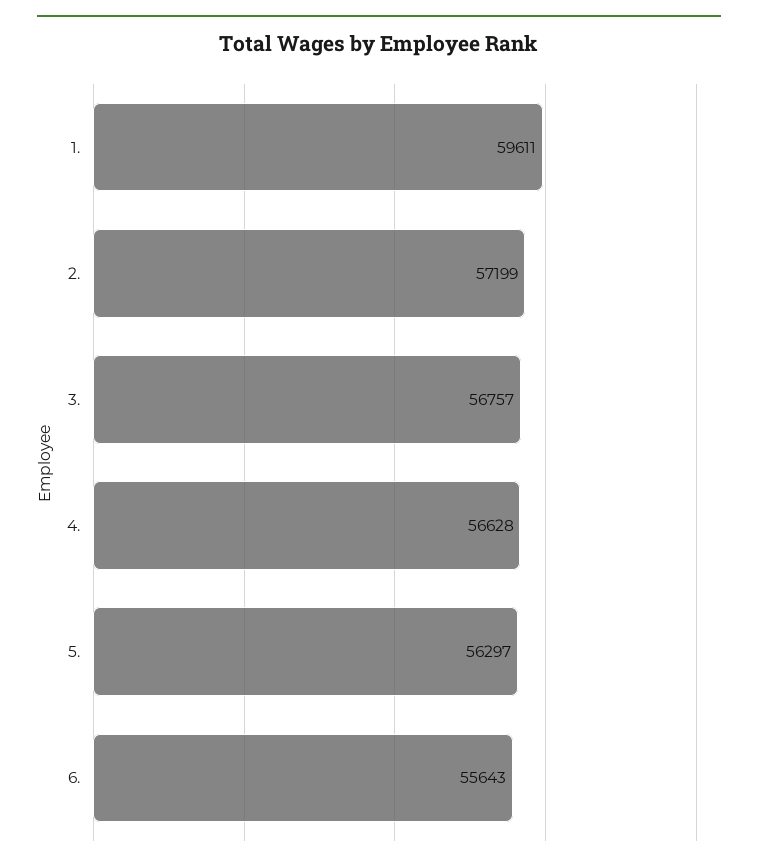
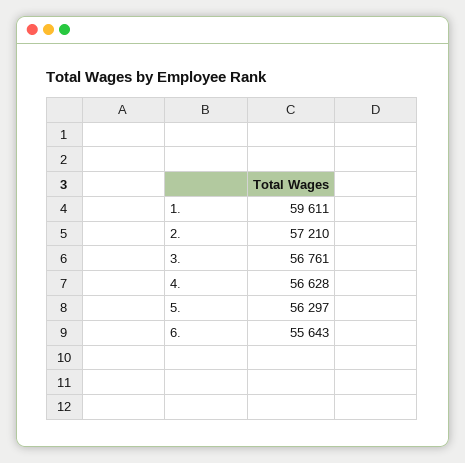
  {
    "1.": 59611,
-   "2.": 57199,
+   "2.": 57210,
-   "3.": 56757,
+   "3.": 56761,
    "4.": 56628,
    "5.": 56297,
    "6.": 55643
  }

